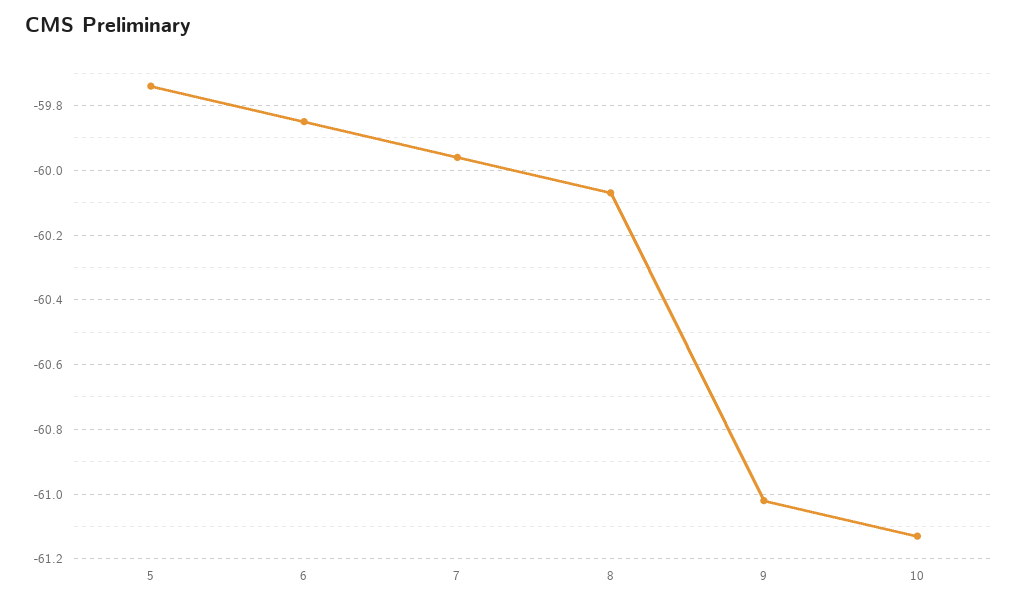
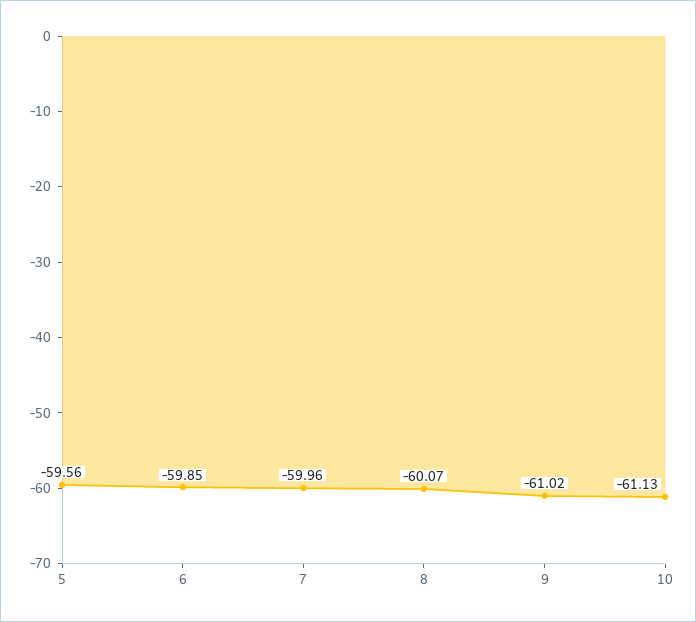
  {
-   "5": -59.75,
+   "5": -59.56,
    "6": -59.85,
    "7": -59.96,
    "8": -60.07,
    "9": -61.02,
    "10": -61.13
  }

